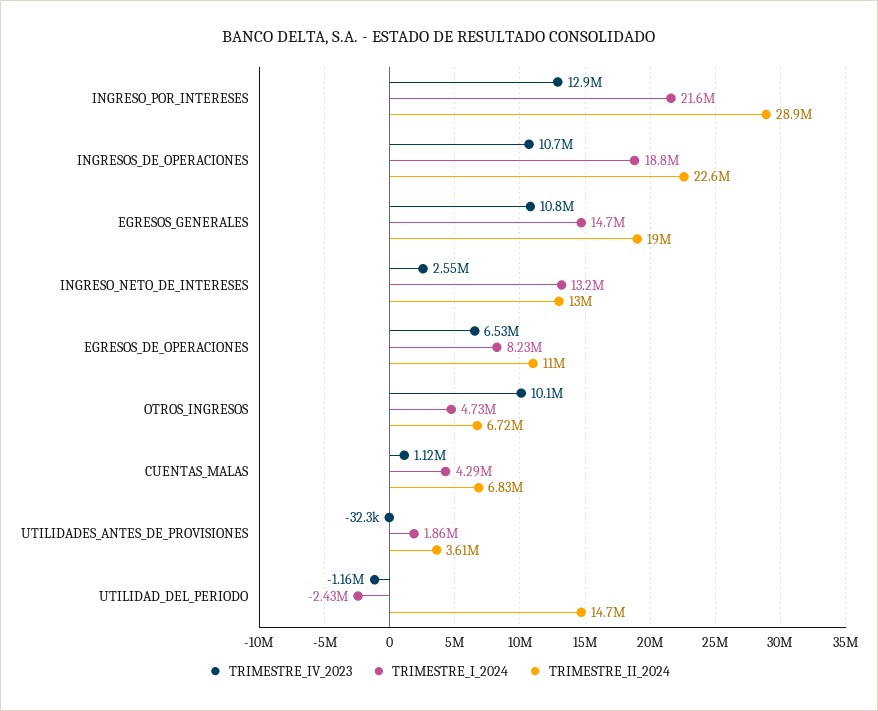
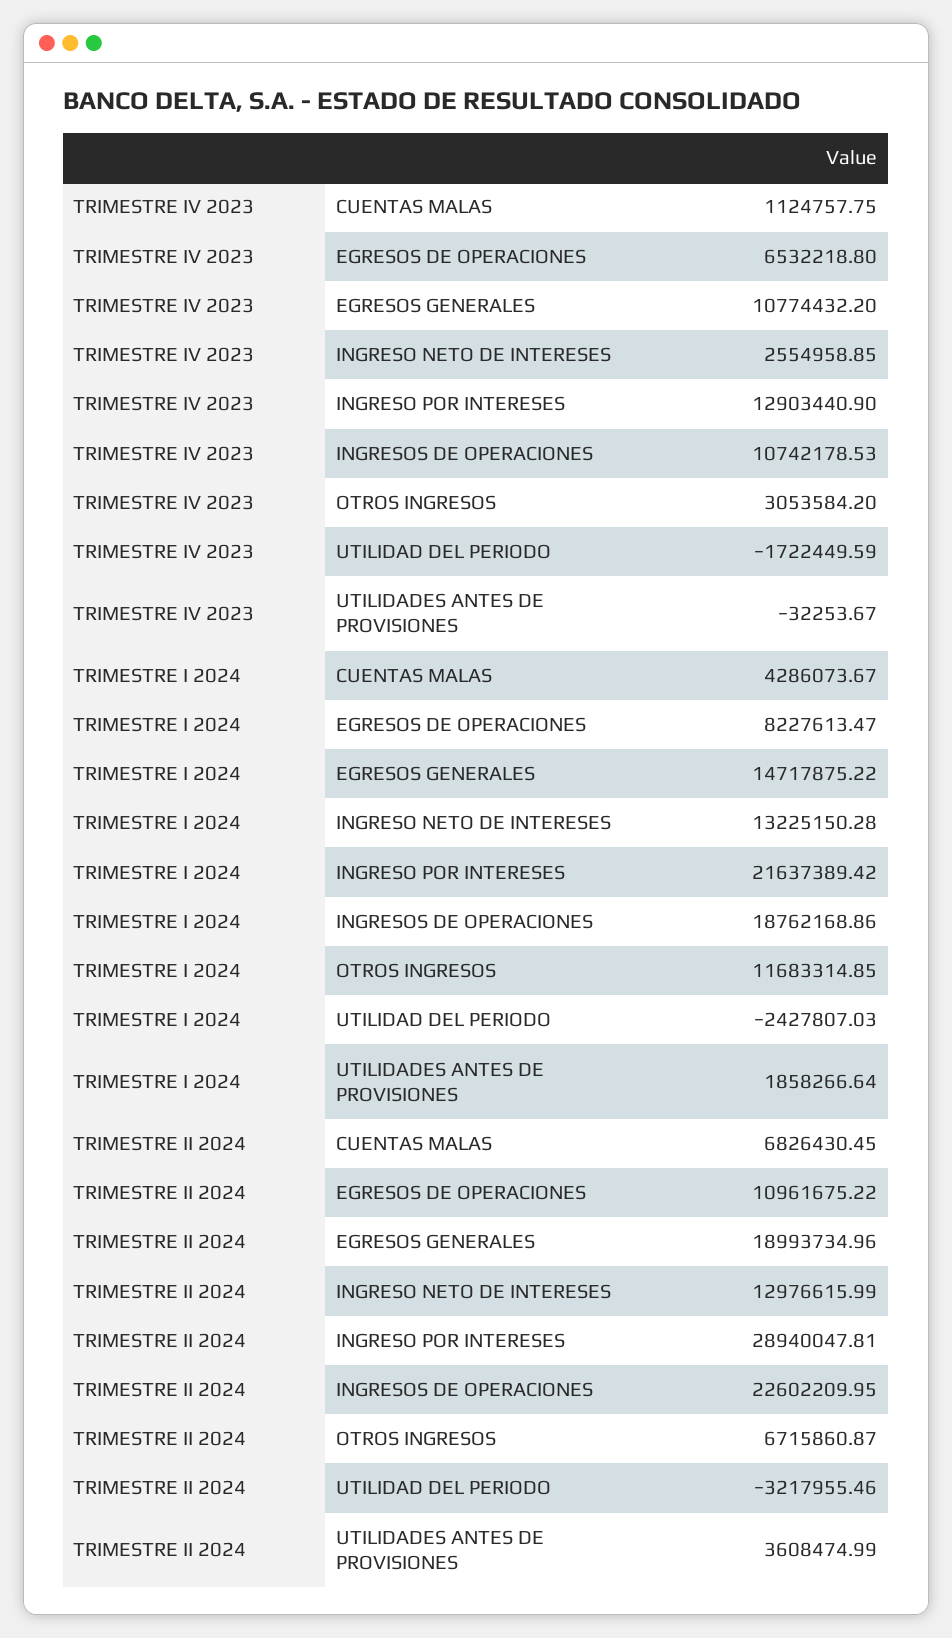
  {
    "TRIMESTRE_IV_2023": {
      "INGRESO_POR_INTERESES": 12903440.9,
      "INGRESOS_DE_OPERACIONES": 10742178.53,
      "EGRESOS_GENERALES": 10774432.2,
      "INGRESO_NETO_DE_INTERESES": 2554958.85,
      "EGRESOS_DE_OPERACIONES": 6532218.8,
-     "OTROS_INGRESOS": 10100000,
+     "OTROS_INGRESOS": 3053584.2,
      "CUENTAS_MALAS": 1124757.75,
      "UTILIDADES_ANTES_DE_PROVISIONES": -32253.67,
-     "UTILIDAD_DEL_PERIODO": -1160000
+     "UTILIDAD_DEL_PERIODO": -1722449.59
    },
    "TRIMESTRE_I_2024": {
      "INGRESO_POR_INTERESES": 21637389.42,
      "INGRESOS_DE_OPERACIONES": 18762168.86,
      "EGRESOS_GENERALES": 14717875.22,
      "INGRESO_NETO_DE_INTERESES": 13225150.28,
      "EGRESOS_DE_OPERACIONES": 8227613.47,
-     "OTROS_INGRESOS": 4730000,
+     "OTROS_INGRESOS": 11683314.85,
      "CUENTAS_MALAS": 4286073.67,
      "UTILIDADES_ANTES_DE_PROVISIONES": 1858266.64,
      "UTILIDAD_DEL_PERIODO": -2427807.03
    },
    "TRIMESTRE_II_2024": {
      "INGRESO_POR_INTERESES": 28940047.81,
      "INGRESOS_DE_OPERACIONES": 22602209.95,
      "EGRESOS_GENERALES": 18993734.96,
      "INGRESO_NETO_DE_INTERESES": 12976615.99,
      "EGRESOS_DE_OPERACIONES": 10961675.22,
      "OTROS_INGRESOS": 6715860.87,
      "CUENTAS_MALAS": 6826430.45,
      "UTILIDADES_ANTES_DE_PROVISIONES": 3608474.99,
-     "UTILIDAD_DEL_PERIODO": 14700000
+     "UTILIDAD_DEL_PERIODO": -3217955.46
    }
  }

